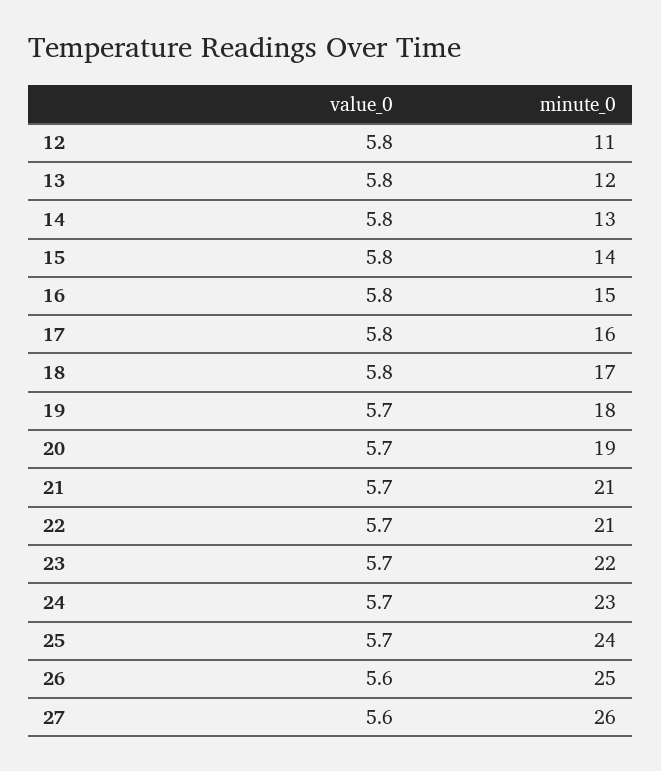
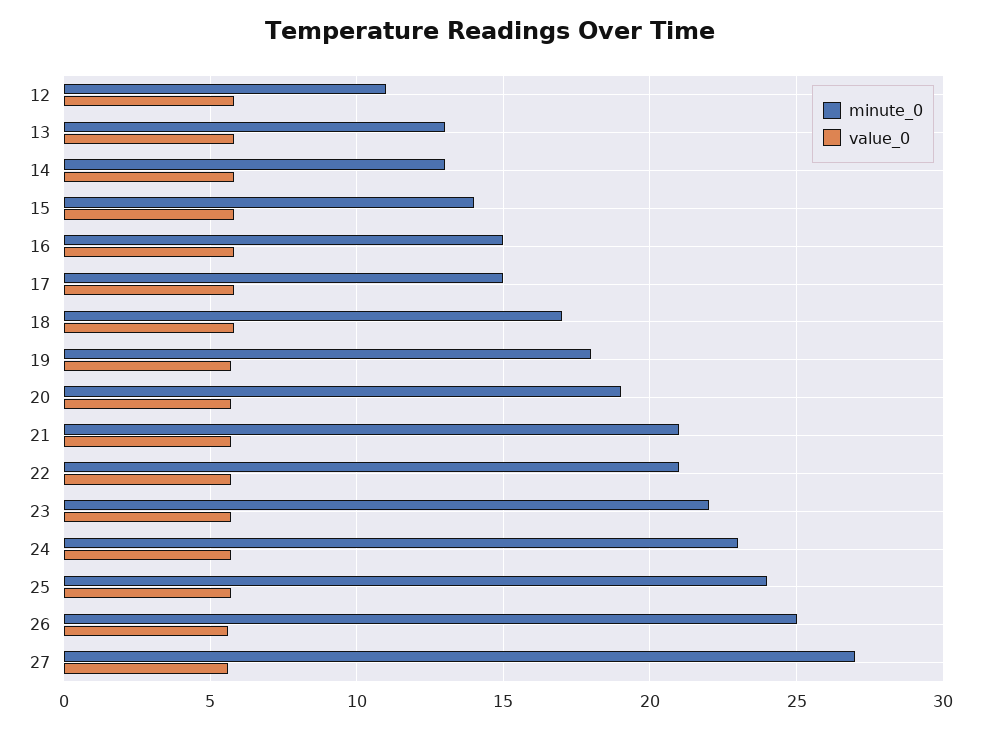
  {
    "value_0": {
      "12": 5.8,
      "13": 5.8,
      "14": 5.8,
      "15": 5.8,
      "16": 5.8,
      "17": 5.8,
      "18": 5.8,
      "19": 5.7,
      "20": 5.7,
      "21": 5.7,
      "22": 5.7,
      "23": 5.7,
      "24": 5.7,
      "25": 5.7,
      "26": 5.6,
      "27": 5.6
    },
    "minute_0": {
      "12": 11,
-     "13": 12,
+     "13": 13,
      "14": 13,
      "15": 14,
      "16": 15,
-     "17": 16,
+     "17": 15,
      "18": 17,
      "19": 18,
      "20": 19,
      "21": 21,
      "22": 21,
      "23": 22,
      "24": 23,
      "25": 24,
      "26": 25,
-     "27": 26
+     "27": 27
    }
  }

